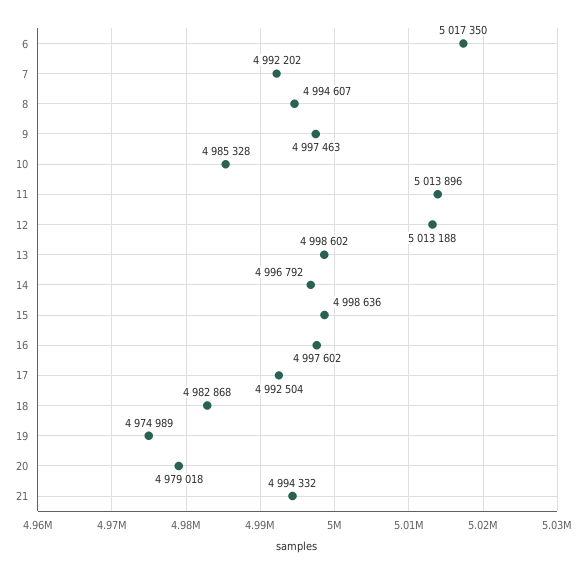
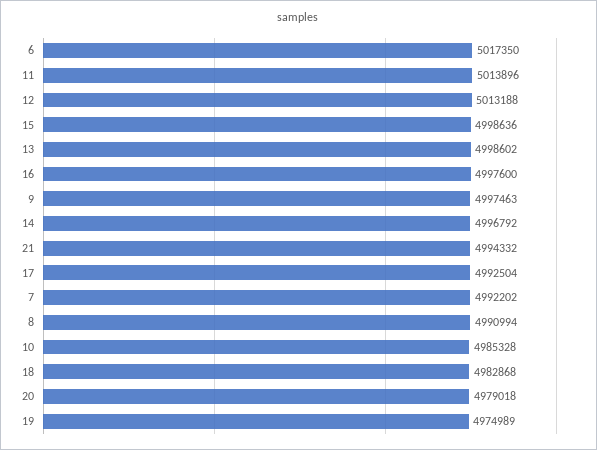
  {
    "6": 5017350,
    "7": 4992202,
-   "8": 4994607,
+   "8": 4990994,
    "9": 4997463,
    "10": 4985328,
    "11": 5013896,
    "12": 5013188,
    "13": 4998602,
    "14": 4996792,
    "15": 4998636,
-   "16": 4997602,
+   "16": 4997600,
    "17": 4992504,
    "18": 4982868,
    "19": 4974989,
    "20": 4979018,
    "21": 4994332
  }

